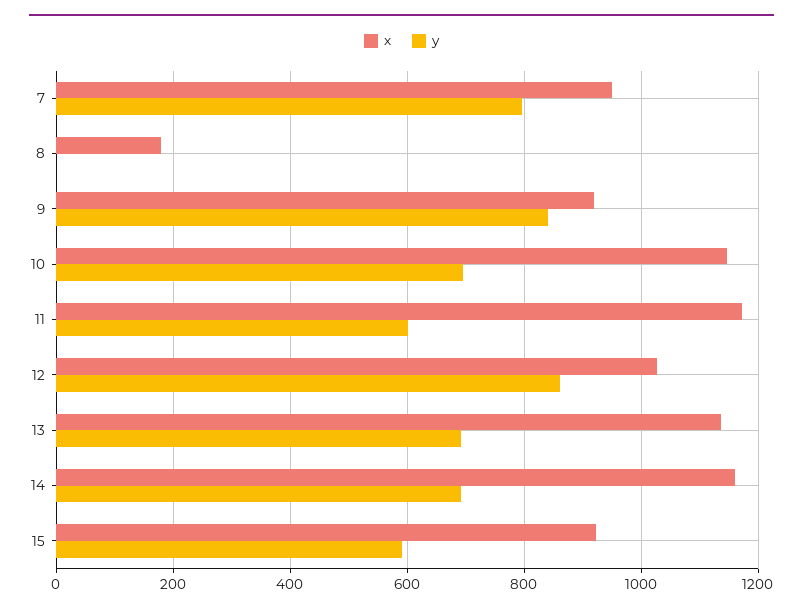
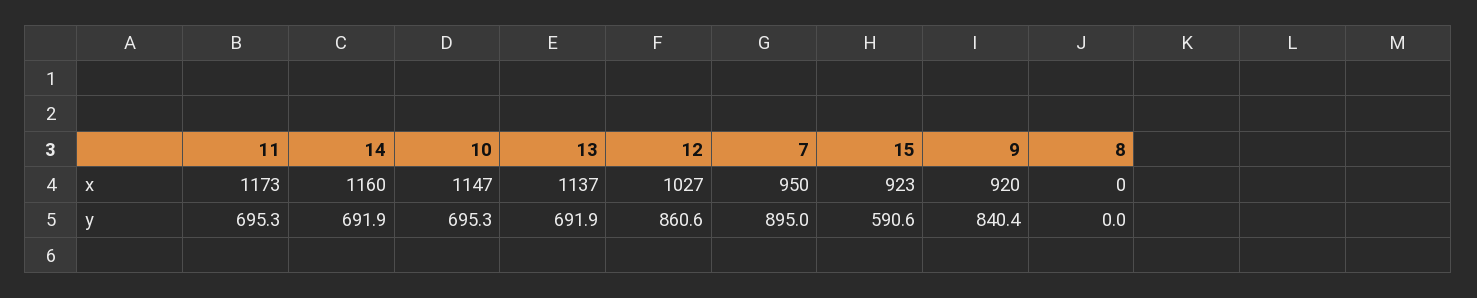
  {
    "x": {
      "7": 950,
-     "8": 180,
+     "8": 0,
      "9": 920,
      "10": 1147,
      "11": 1173,
      "12": 1027,
      "13": 1137,
      "14": 1160,
      "15": 923
    },
    "y": {
-     "7": 800,
+     "7": 895,
      "8": 0,
      "9": 840.4,
      "10": 695.3,
-     "11": 600,
+     "11": 695.3,
      "12": 860.6,
      "13": 691.9,
      "14": 691.9,
      "15": 590.6
    }
  }

